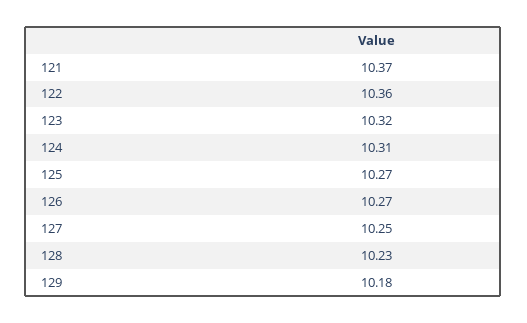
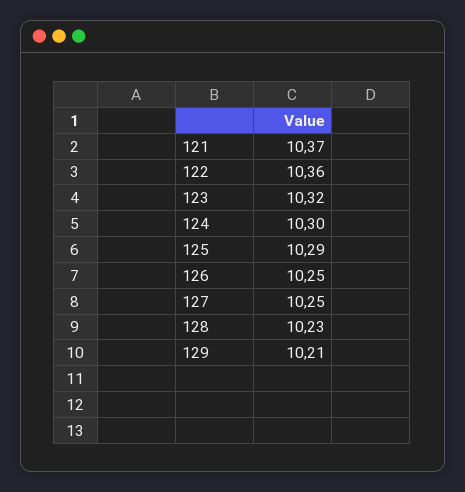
  {
    "121": 10.37,
    "122": 10.36,
    "123": 10.32,
-   "124": 10.31,
+   "124": 10.3,
-   "125": 10.27,
+   "125": 10.29,
-   "126": 10.27,
+   "126": 10.25,
    "127": 10.25,
    "128": 10.23,
-   "129": 10.18
+   "129": 10.21
  }

